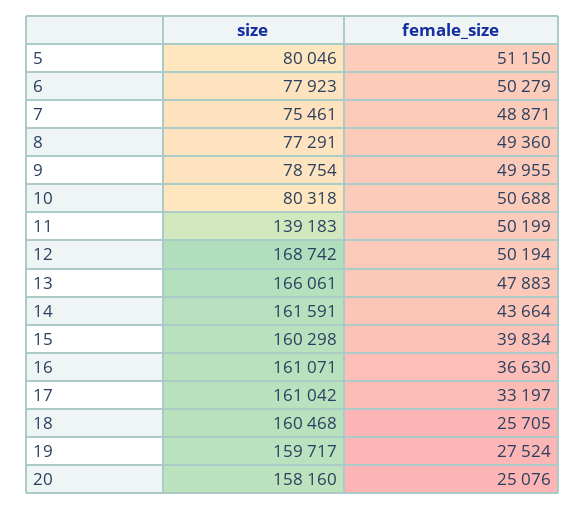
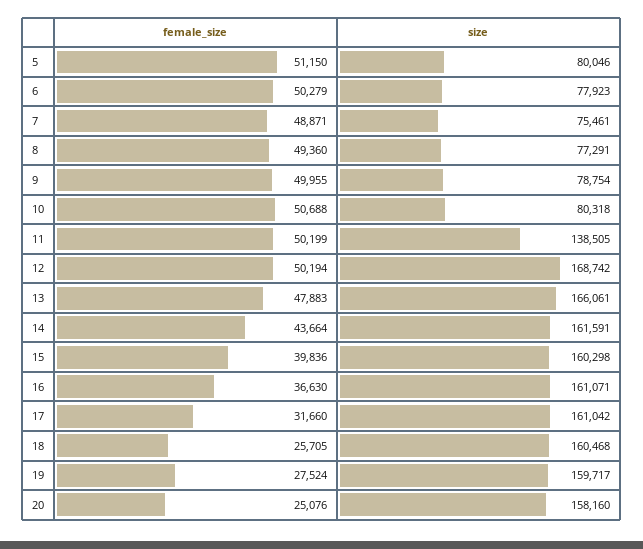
  {
    "size": {
      "5": 80046,
      "6": 77923,
      "7": 75461,
      "8": 77291,
      "9": 78754,
      "10": 80318,
-     "11": 139183,
+     "11": 138505,
      "12": 168742,
      "13": 166061,
      "14": 161591,
      "15": 160298,
      "16": 161071,
      "17": 161042,
      "18": 160468,
      "19": 159717,
      "20": 158160
    },
    "female_size": {
      "5": 51150,
      "6": 50279,
      "7": 48871,
      "8": 49360,
      "9": 49955,
      "10": 50688,
      "11": 50199,
      "12": 50194,
      "13": 47883,
      "14": 43664,
-     "15": 39834,
+     "15": 39836,
      "16": 36630,
-     "17": 33197,
+     "17": 31660,
      "18": 25705,
      "19": 27524,
      "20": 25076
    }
  }

